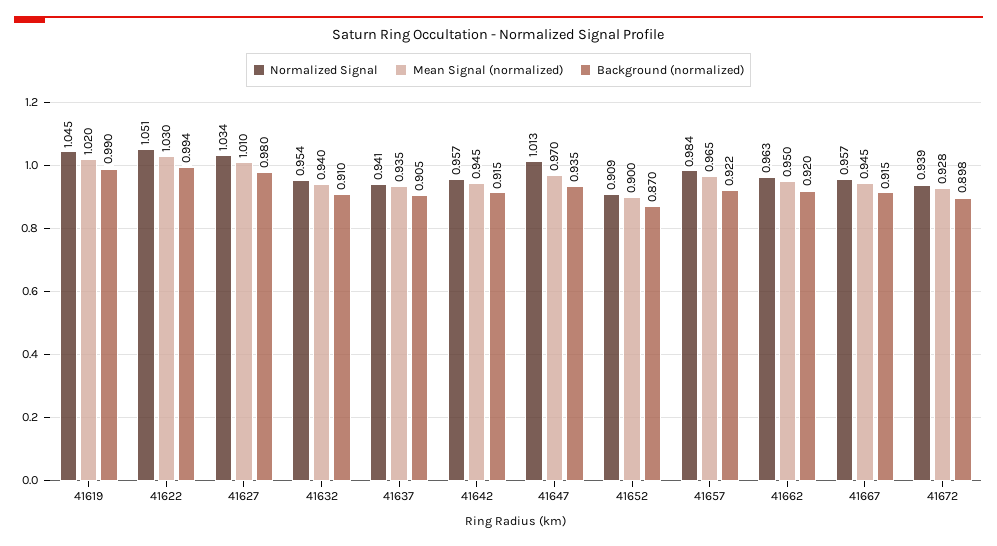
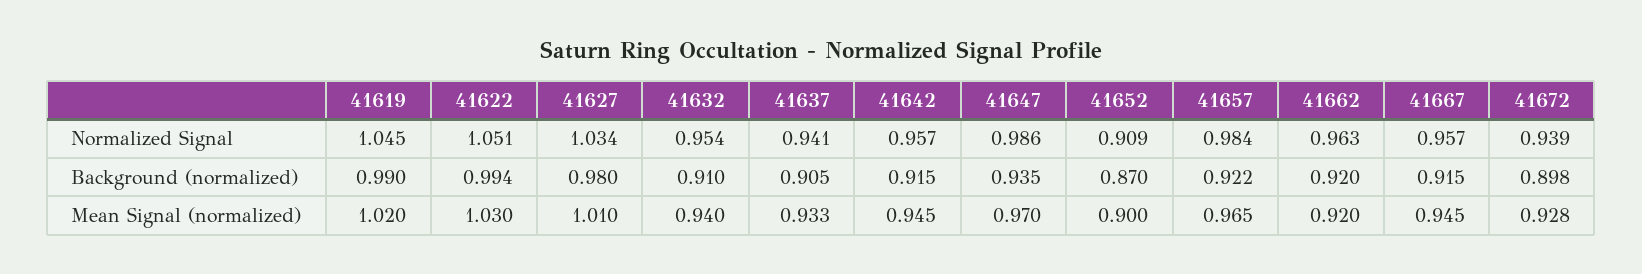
  {
    "Normalized Signal": {
      "41619": 1.045,
      "41622": 1.051,
      "41627": 1.034,
      "41632": 0.954,
      "41637": 0.941,
      "41642": 0.957,
-     "41647": 1.013,
+     "41647": 0.986,
      "41652": 0.909,
      "41657": 0.984,
      "41662": 0.963,
      "41667": 0.957,
      "41672": 0.939
    },
    "Mean Signal (normalized)": {
      "41619": 1.02,
      "41622": 1.03,
      "41627": 1.01,
      "41632": 0.94,
-     "41637": 0.935,
+     "41637": 0.933,
      "41642": 0.945,
      "41647": 0.97,
      "41652": 0.9,
      "41657": 0.965,
-     "41662": 0.95,
+     "41662": 0.92,
      "41667": 0.945,
      "41672": 0.928
    },
    "Background (normalized)": {
      "41619": 0.99,
      "41622": 0.994,
      "41627": 0.98,
      "41632": 0.91,
      "41637": 0.905,
      "41642": 0.915,
      "41647": 0.935,
      "41652": 0.87,
      "41657": 0.922,
      "41662": 0.92,
      "41667": 0.915,
      "41672": 0.898
    }
  }

